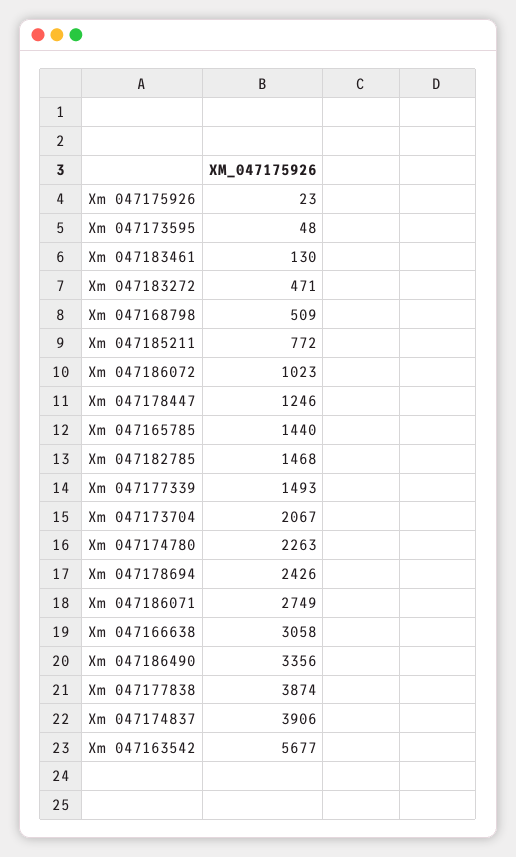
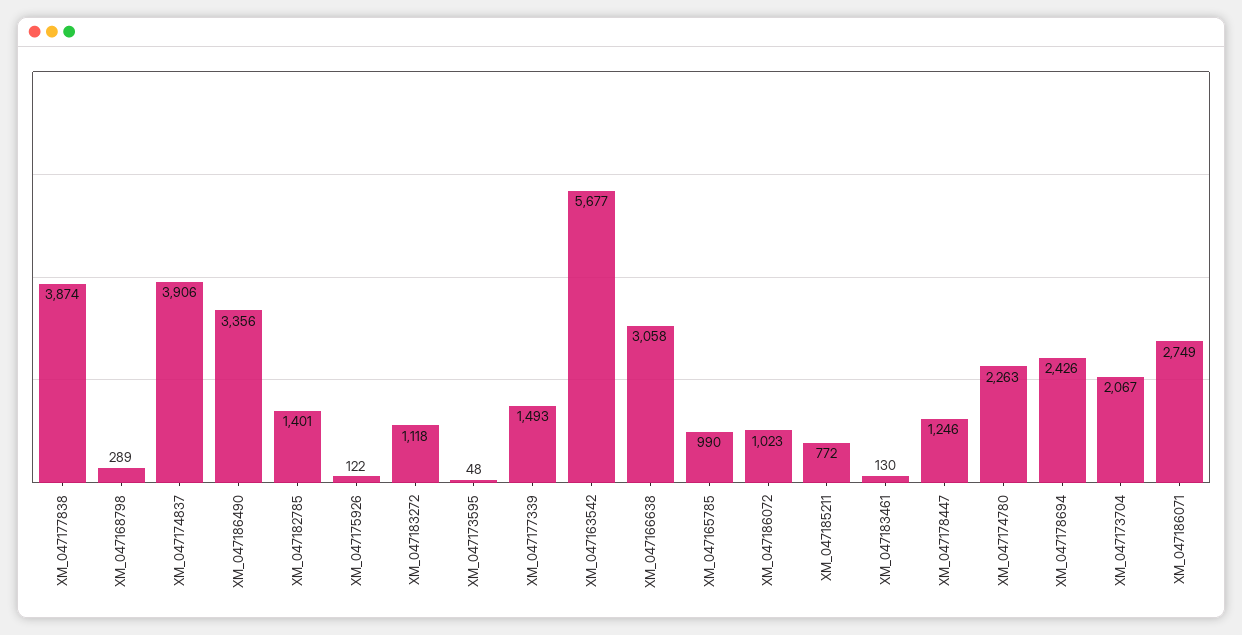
  {
-   "Xm 047175926": 23,
+   "Xm 047175926": 122,
    "Xm 047173595": 48,
    "Xm 047183461": 130,
-   "Xm 047183272": 471,
+   "Xm 047183272": 1118,
-   "Xm 047168798": 509,
+   "Xm 047168798": 289,
    "Xm 047185211": 772,
    "Xm 047186072": 1023,
    "Xm 047178447": 1246,
-   "Xm 047165785": 1440,
+   "Xm 047165785": 990,
-   "Xm 047182785": 1468,
+   "Xm 047182785": 1401,
    "Xm 047177339": 1493,
    "Xm 047173704": 2067,
    "Xm 047174780": 2263,
    "Xm 047178694": 2426,
    "Xm 047186071": 2749,
    "Xm 047166638": 3058,
    "Xm 047186490": 3356,
    "Xm 047177838": 3874,
    "Xm 047174837": 3906,
    "Xm 047163542": 5677
  }

